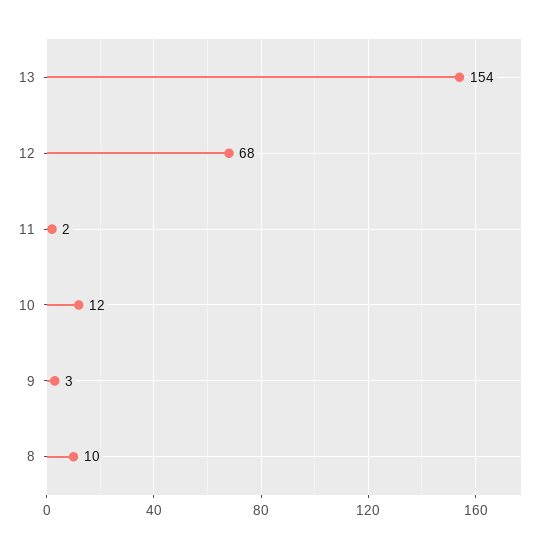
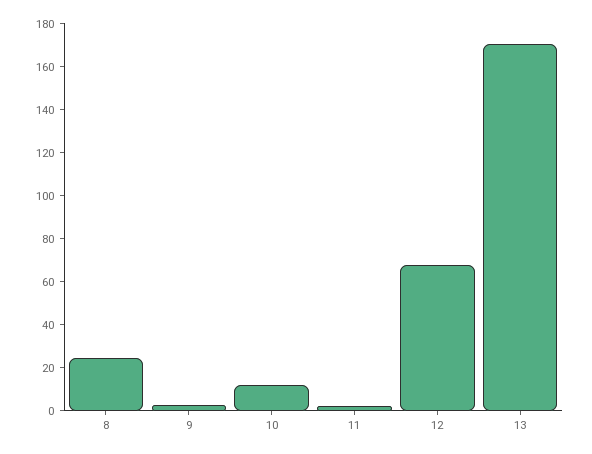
  {
-   "13": 154,
+   "13": 170,
    "12": 68,
    "11": 2,
    "10": 12,
    "9": 3,
-   "8": 10
+   "8": 25
  }

